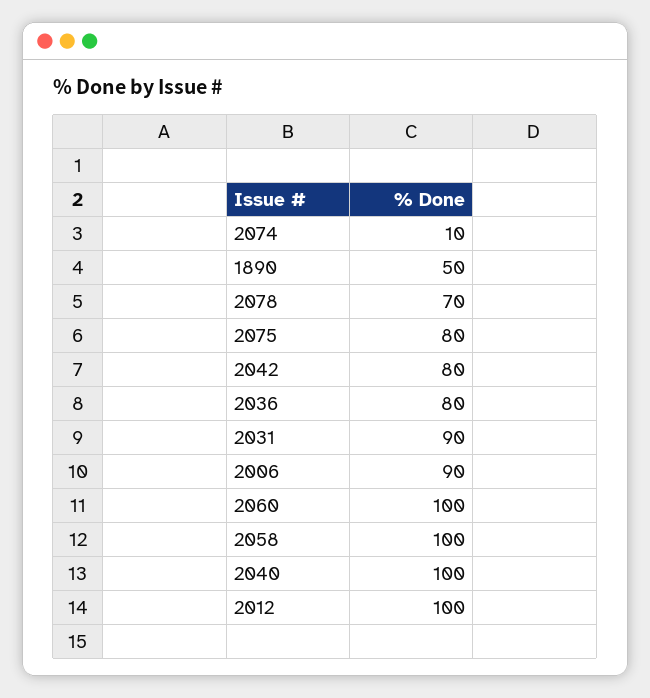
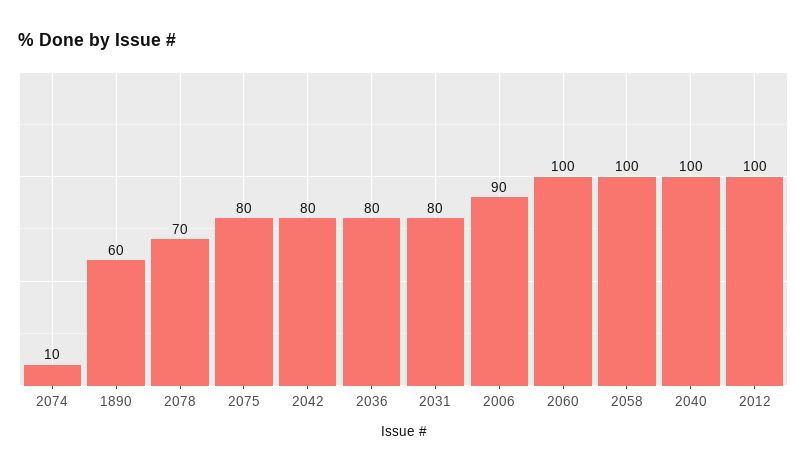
  {
    "2074": 10,
-   "1890": 50,
+   "1890": 60,
    "2078": 70,
    "2075": 80,
    "2042": 80,
    "2036": 80,
-   "2031": 90,
+   "2031": 80,
    "2006": 90,
    "2060": 100,
    "2058": 100,
    "2040": 100,
    "2012": 100
  }

